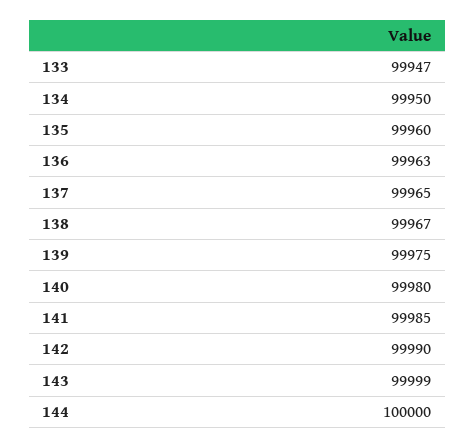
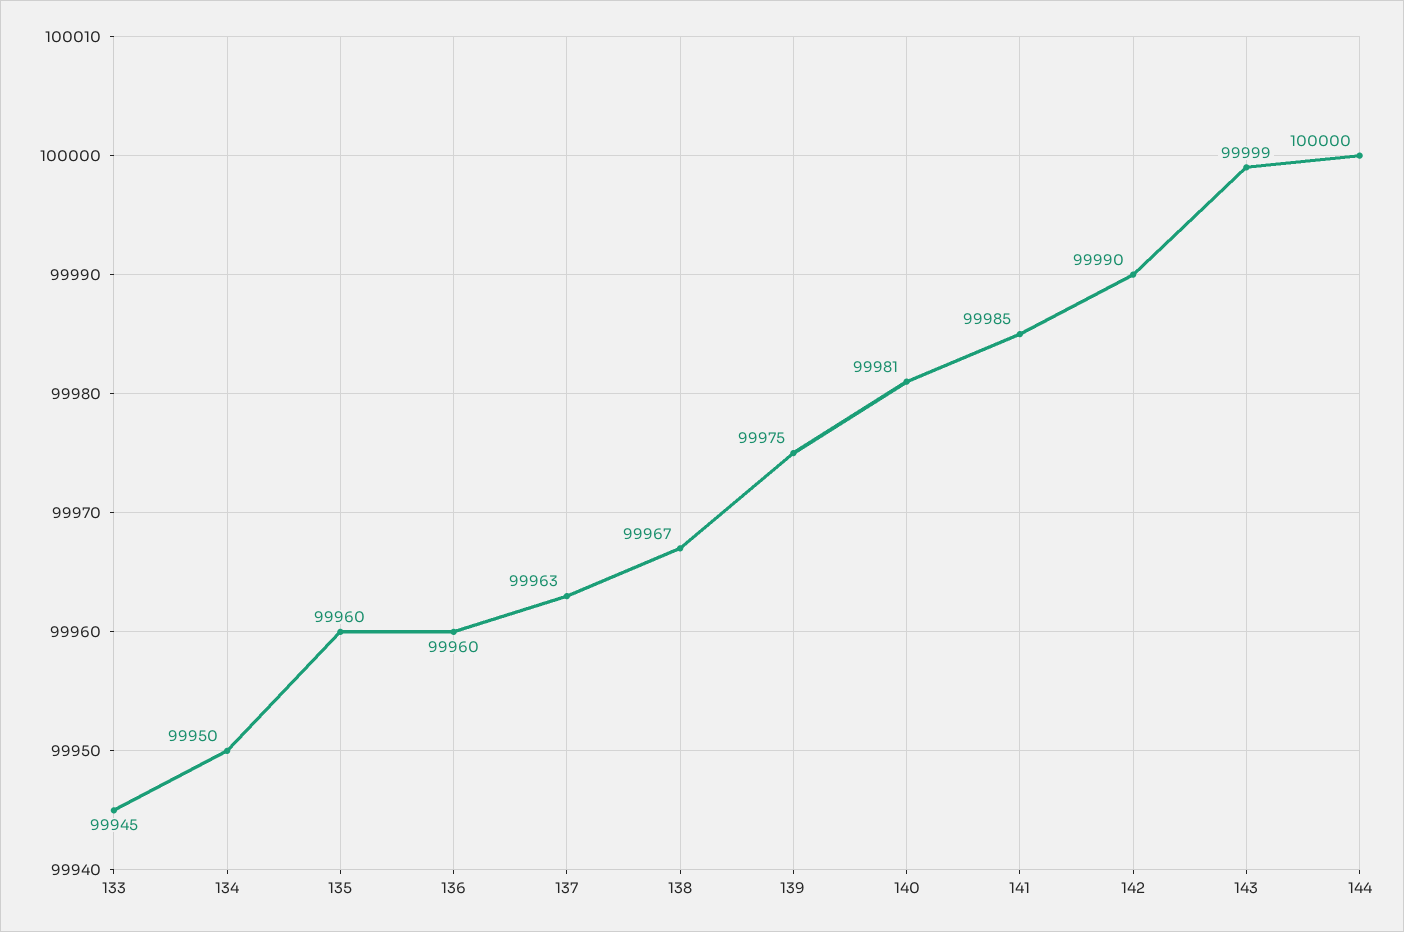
  {
-   "133": 99947,
+   "133": 99945,
    "134": 99950,
    "135": 99960,
-   "136": 99963,
+   "136": 99960,
-   "137": 99965,
+   "137": 99963,
    "138": 99967,
    "139": 99975,
-   "140": 99980,
+   "140": 99981,
    "141": 99985,
    "142": 99990,
    "143": 99999,
    "144": 100000
  }

